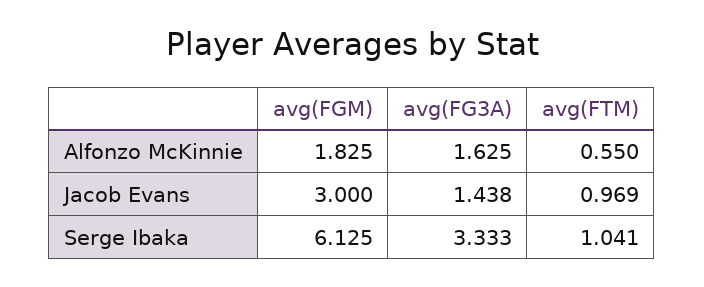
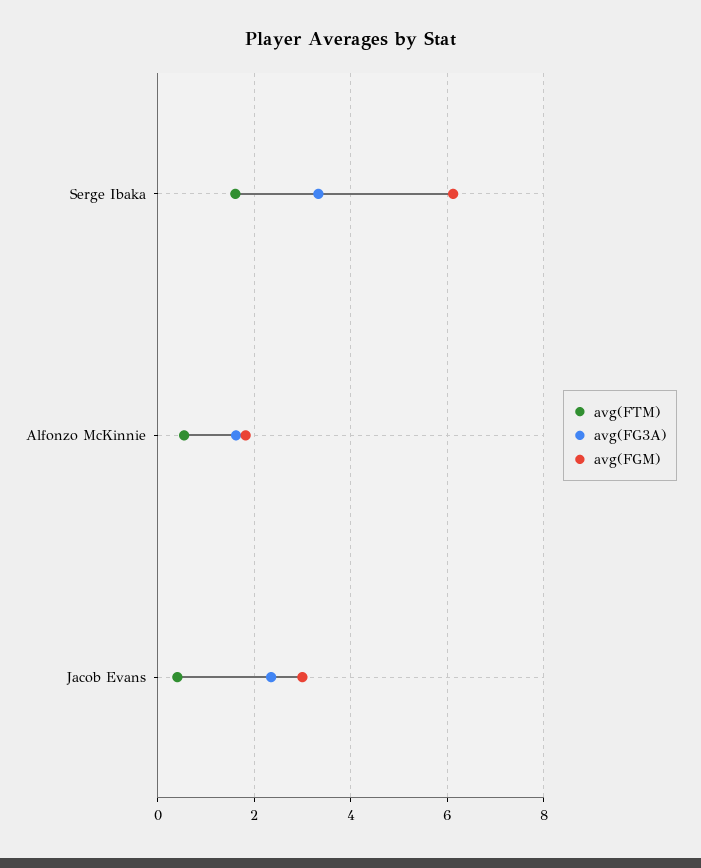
  {
    "avg(FGM)": {
      "Alfonzo McKinnie": 1.825,
      "Jacob Evans": 3,
      "Serge Ibaka": 6.125
    },
    "avg(FG3A)": {
      "Alfonzo McKinnie": 1.625,
-     "Jacob Evans": 1.438,
+     "Jacob Evans": 2.4,
      "Serge Ibaka": 3.333
    },
    "avg(FTM)": {
      "Alfonzo McKinnie": 0.55,
-     "Jacob Evans": 0.969,
+     "Jacob Evans": 0.4,
-     "Serge Ibaka": 1.041
+     "Serge Ibaka": 1.6
    }
  }

